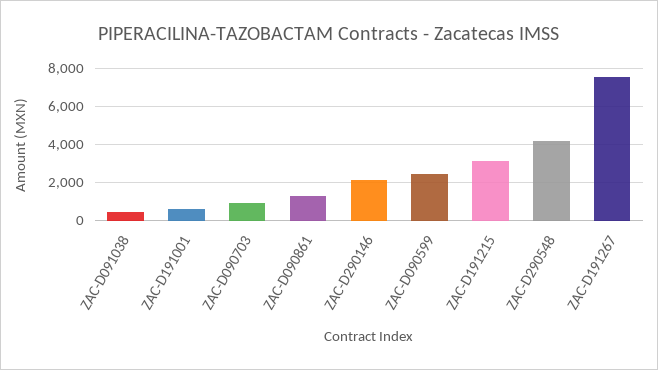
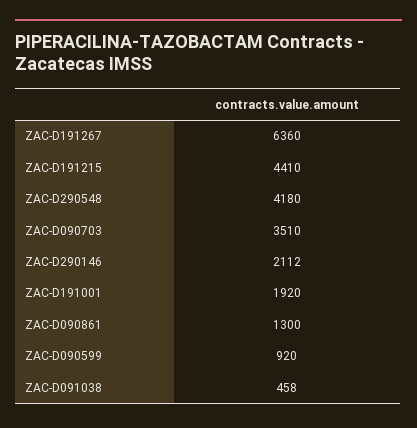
  {
    "ZAC-D091038": 458,
-   "ZAC-D191001": 500,
+   "ZAC-D191001": 1920,
-   "ZAC-D090703": 1000,
+   "ZAC-D090703": 3510,
    "ZAC-D090861": 1300,
    "ZAC-D290146": 2112,
-   "ZAC-D090599": 2500,
+   "ZAC-D090599": 920,
-   "ZAC-D191215": 3000,
+   "ZAC-D191215": 4410,
    "ZAC-D290548": 4180,
-   "ZAC-D191267": 7500
+   "ZAC-D191267": 6360
  }

